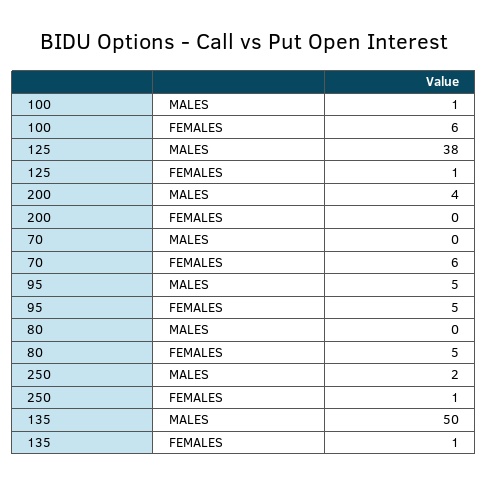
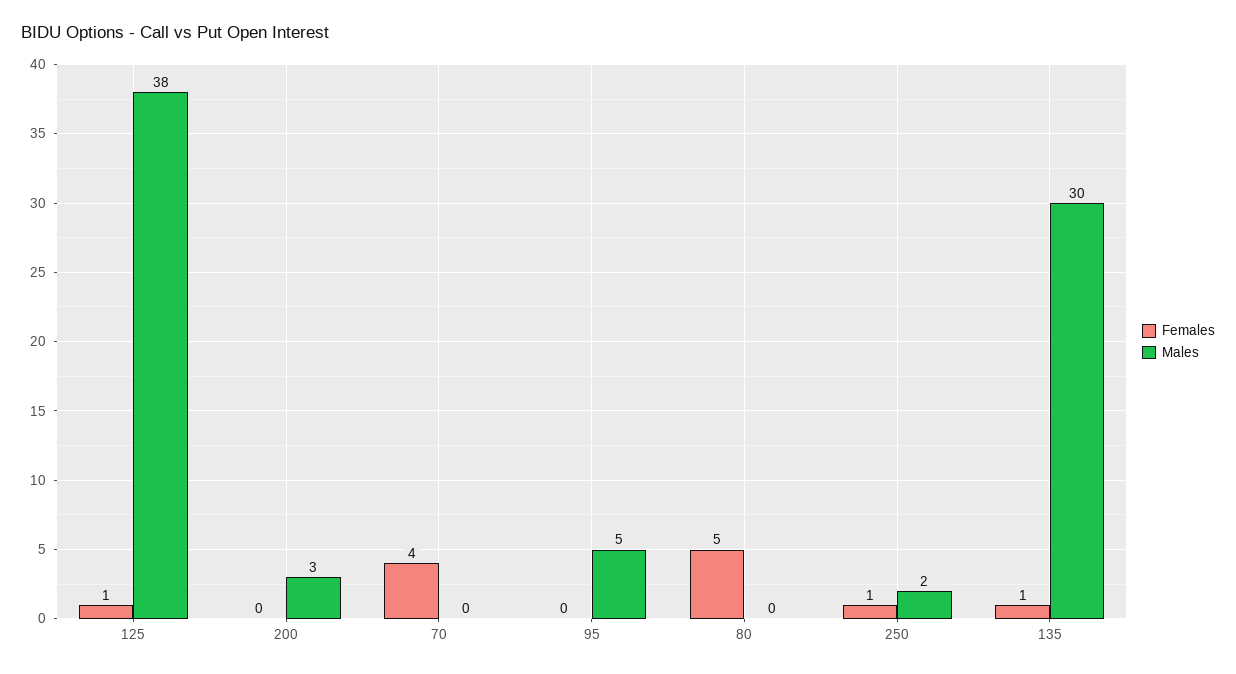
  {
    "MALES": {
-     "100": 1,
      "125": 38,
-     "200": 4,
+     "200": 3,
      "70": 0,
      "95": 5,
      "80": 0,
      "250": 2,
-     "135": 50
+     "135": 30
    },
    "FEMALES": {
-     "100": 6,
      "125": 1,
      "200": 0,
-     "70": 6,
+     "70": 4,
-     "95": 5,
+     "95": 0,
      "80": 5,
      "250": 1,
      "135": 1
    }
  }

